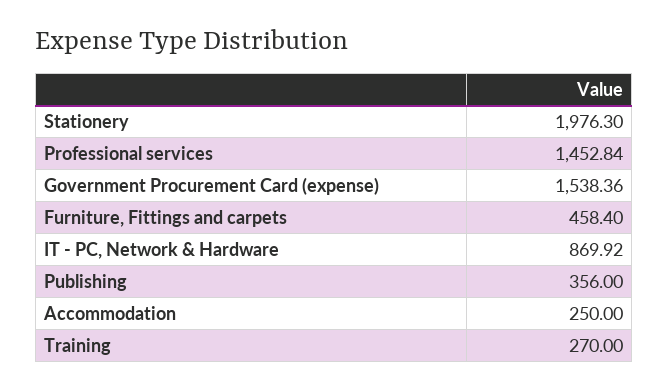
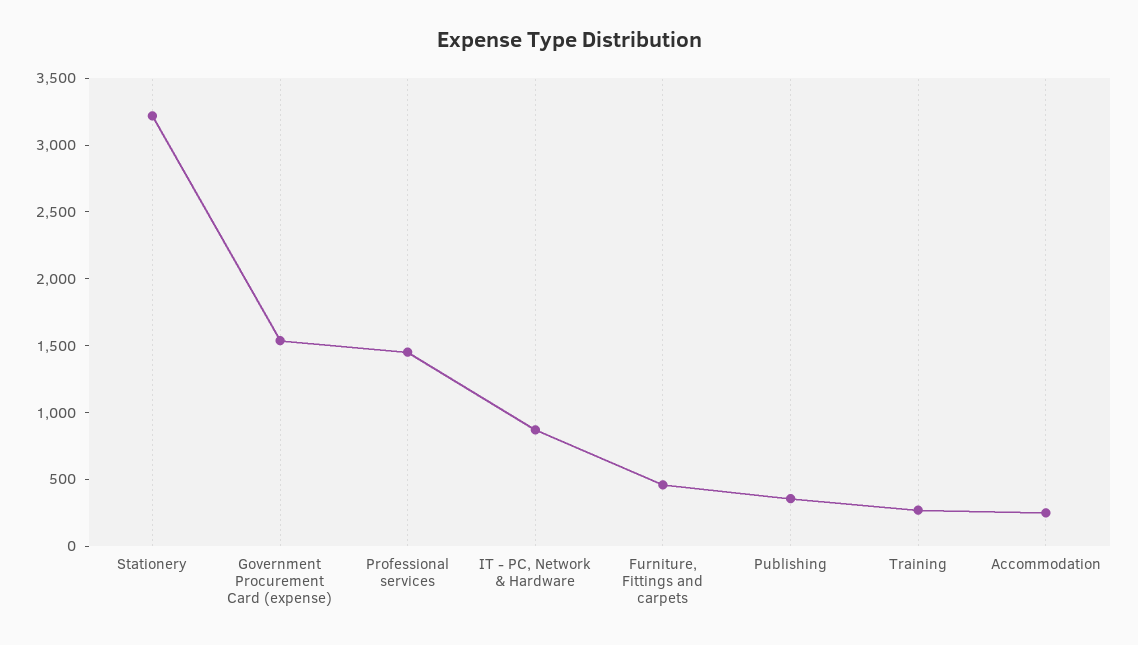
  {
-   "Stationery": 1976.3,
+   "Stationery": 3200,
    "Professional services": 1452.84,
    "Government Procurement Card (expense)": 1538.36,
    "Furniture, Fittings and carpets": 458.4,
    "IT - PC, Network & Hardware": 869.92,
    "Publishing": 356,
    "Accommodation": 250,
    "Training": 270
  }

